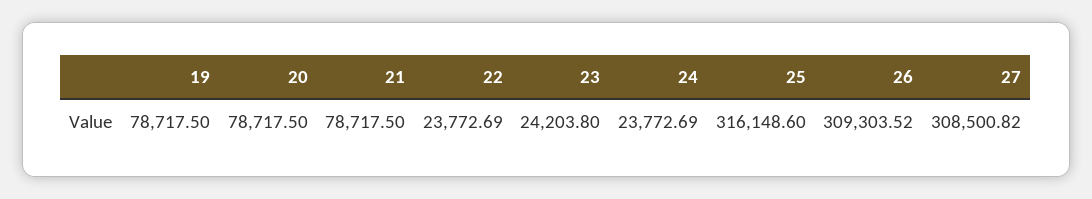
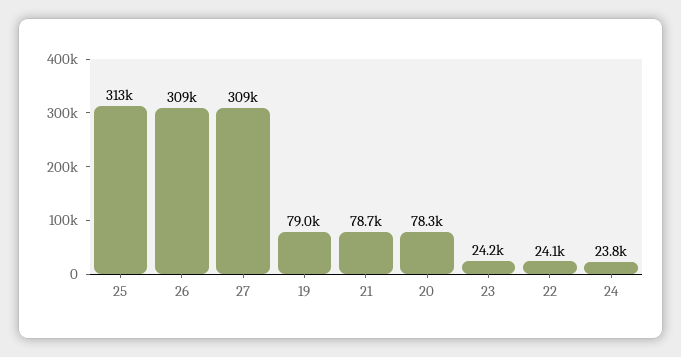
  {
-   "19": 78717.5,
+   "19": 79000,
-   "20": 78717.5,
+   "20": 78300,
    "21": 78717.5,
-   "22": 23772.69,
+   "22": 24100,
    "23": 24203.8,
    "24": 23772.69,
-   "25": 316148.6,
+   "25": 313000,
    "26": 309303.52,
    "27": 308500.82
  }

